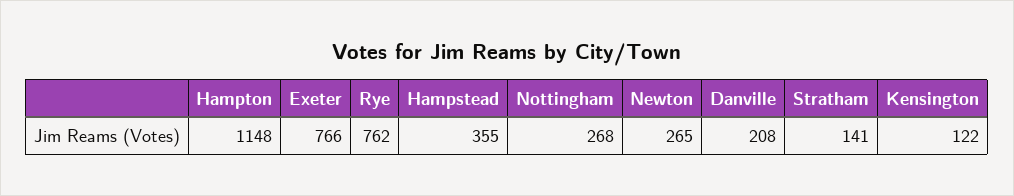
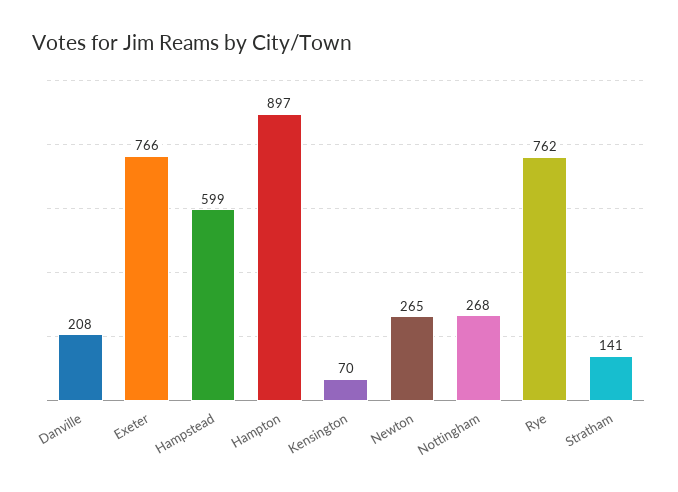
  {
-   "Hampton": 1148,
+   "Hampton": 897,
    "Exeter": 766,
    "Rye": 762,
-   "Hampstead": 355,
+   "Hampstead": 599,
    "Nottingham": 268,
    "Newton": 265,
    "Danville": 208,
    "Stratham": 141,
-   "Kensington": 122
+   "Kensington": 70
  }

